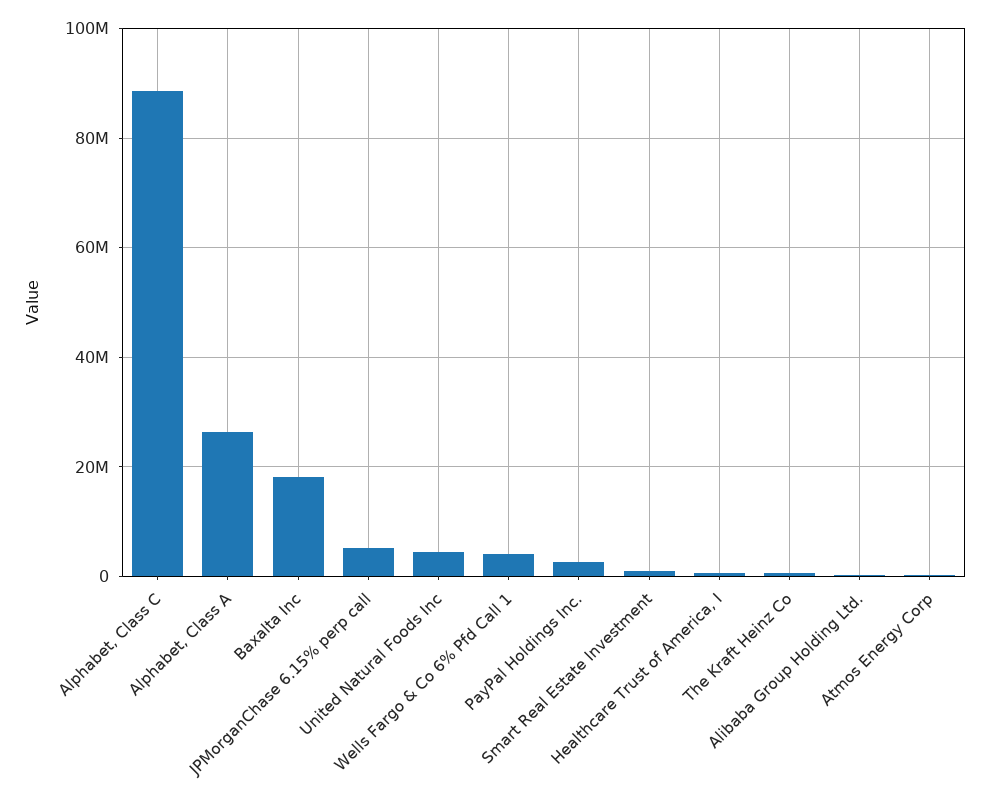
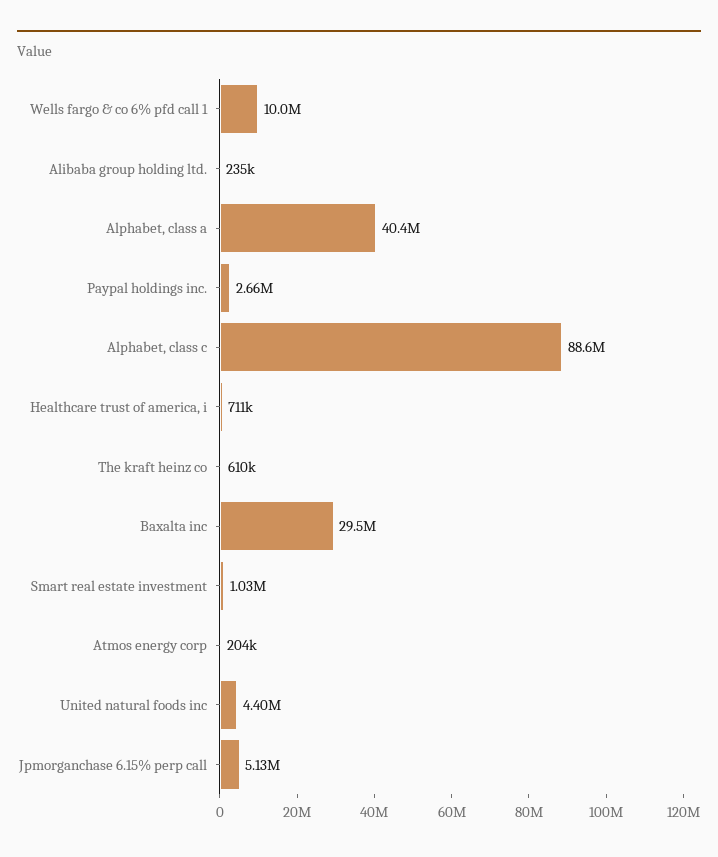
  {
    "Alphabet, Class C": 88600000,
-   "Alphabet, Class A": 26000000,
+   "Alphabet, Class A": 40400000,
-   "Baxalta Inc": 18000000,
+   "Baxalta Inc": 29500000,
    "JPMorganChase 6.15% perp call": 5130000,
    "United Natural Foods Inc": 4400000,
-   "Wells Fargo & Co 6% Pfd Call 1": 4000000,
+   "Wells Fargo & Co 6% Pfd Call 1": 10000000,
    "PayPal Holdings Inc.": 2660000,
    "Smart Real Estate Investment": 1030000,
    "Healthcare Trust of America, I": 711000,
    "The Kraft Heinz Co": 610000,
    "Alibaba Group Holding Ltd.": 235000,
    "Atmos Energy Corp": 204000
  }

